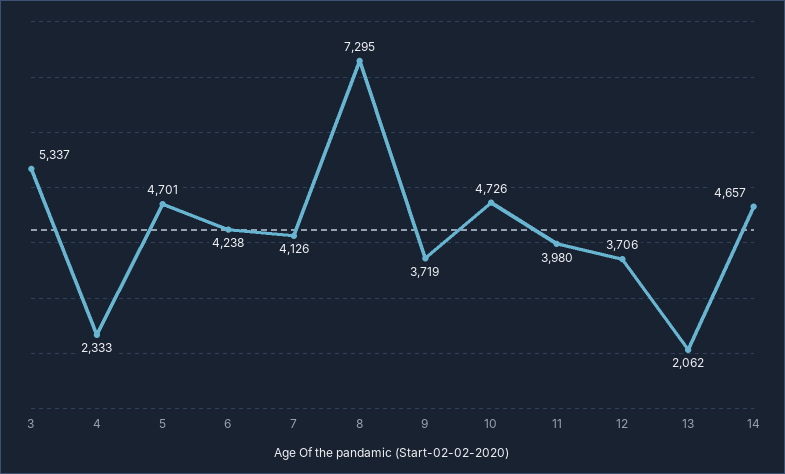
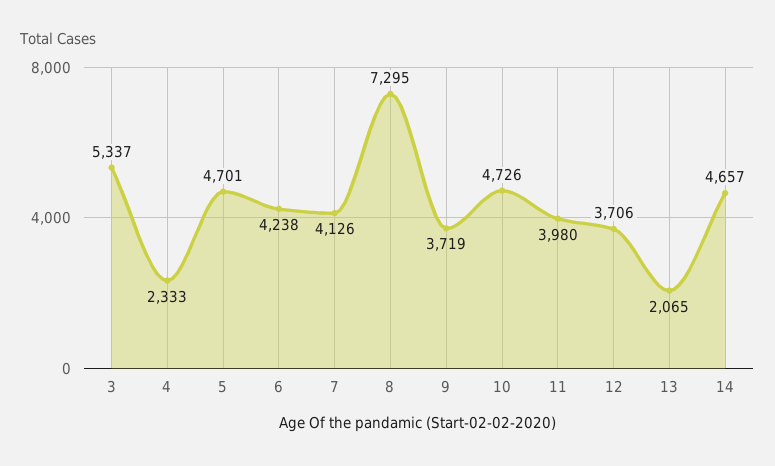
  {
    "3": 5337,
    "4": 2333,
    "5": 4701,
    "6": 4238,
    "7": 4126,
    "8": 7295,
    "9": 3719,
    "10": 4726,
    "11": 3980,
    "12": 3706,
-   "13": 2062,
+   "13": 2065,
    "14": 4657
  }

